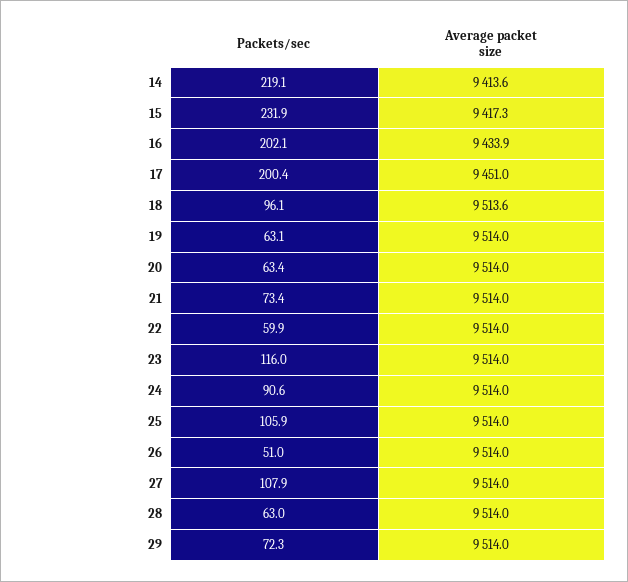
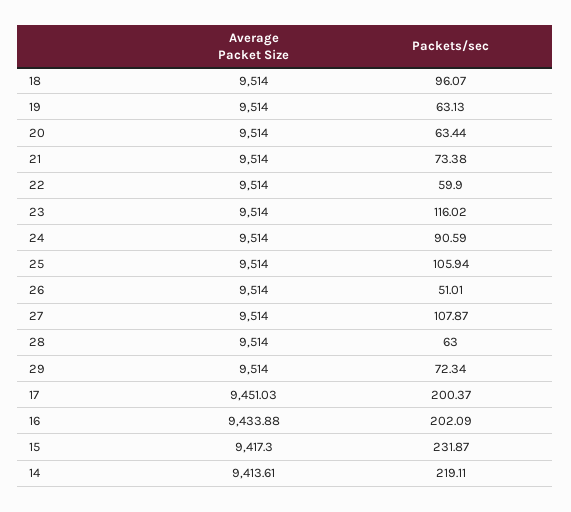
  {
    "Packets/sec": {
      "14": 219.11,
      "15": 231.87,
      "16": 202.09,
      "17": 200.37,
      "18": 96.07,
      "19": 63.13,
      "20": 63.44,
      "21": 73.38,
      "22": 59.9,
      "23": 116.02,
      "24": 90.59,
      "25": 105.94,
      "26": 51.01,
      "27": 107.87,
      "28": 63,
      "29": 72.34
    },
    "Average packet size": {
      "14": 9413.61,
      "15": 9417.3,
      "16": 9433.88,
      "17": 9451.03,
-     "18": 9513.6,
+     "18": 9514,
      "19": 9514,
      "20": 9514,
      "21": 9514,
      "22": 9514,
      "23": 9514,
      "24": 9514,
      "25": 9514,
      "26": 9514,
      "27": 9514,
      "28": 9514,
      "29": 9514
    }
  }

